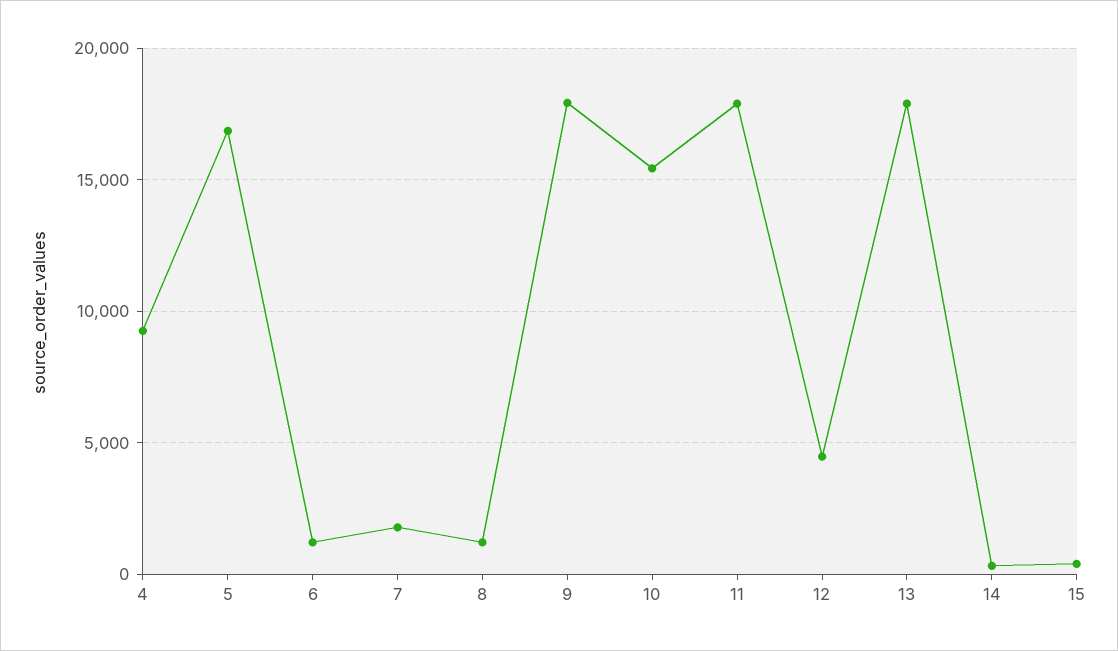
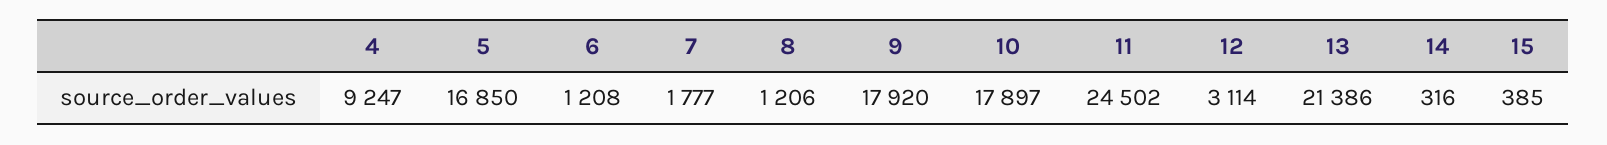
  {
    "4": 9247,
    "5": 16850,
    "6": 1208,
    "7": 1777,
    "8": 1206,
    "9": 17920,
-   "10": 15500,
+   "10": 17897,
-   "11": 18000,
+   "11": 24502,
-   "12": 4500,
+   "12": 3114,
-   "13": 18000,
+   "13": 21386,
    "14": 316,
    "15": 385
  }

